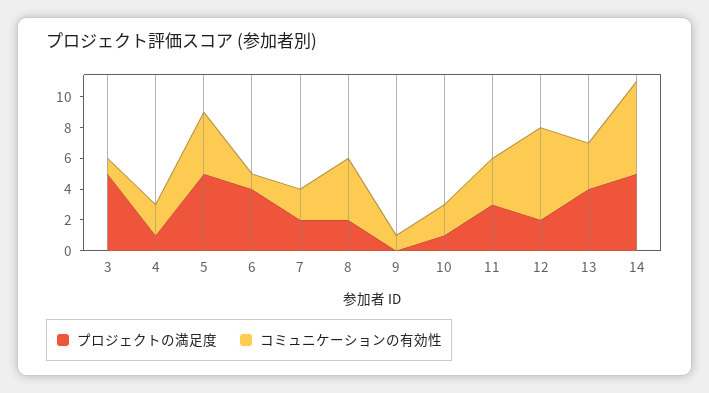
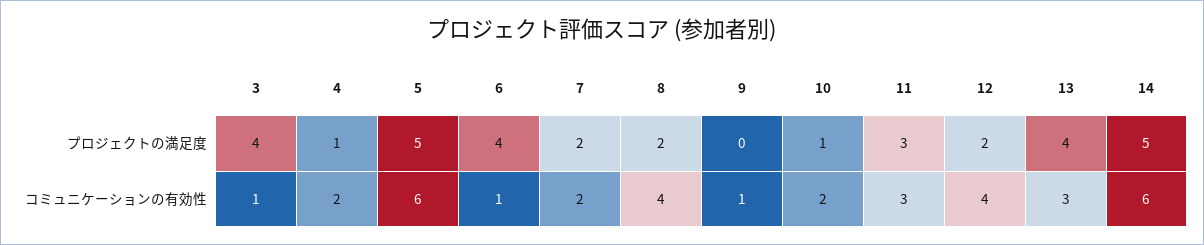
  {
    "プロジェクトの満足度": {
-     "3": 5,
+     "3": 4,
      "4": 1,
      "5": 5,
      "6": 4,
      "7": 2,
      "8": 2,
      "9": 0,
      "10": 1,
      "11": 3,
      "12": 2,
      "13": 4,
      "14": 5
    },
    "コミュニケーションの有効性": {
      "3": 1,
      "4": 2,
-     "5": 4,
+     "5": 6,
      "6": 1,
      "7": 2,
      "8": 4,
      "9": 1,
      "10": 2,
      "11": 3,
-     "12": 6,
+     "12": 4,
      "13": 3,
      "14": 6
    }
  }

